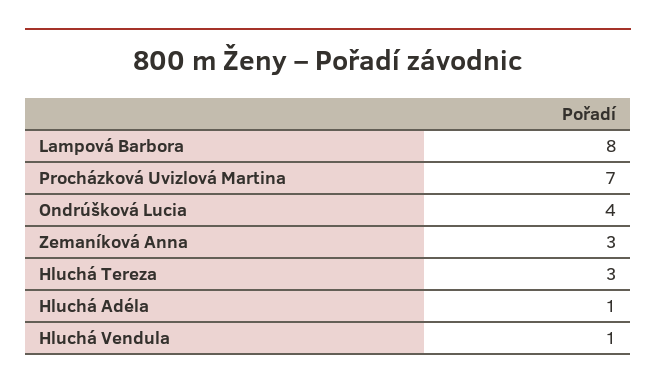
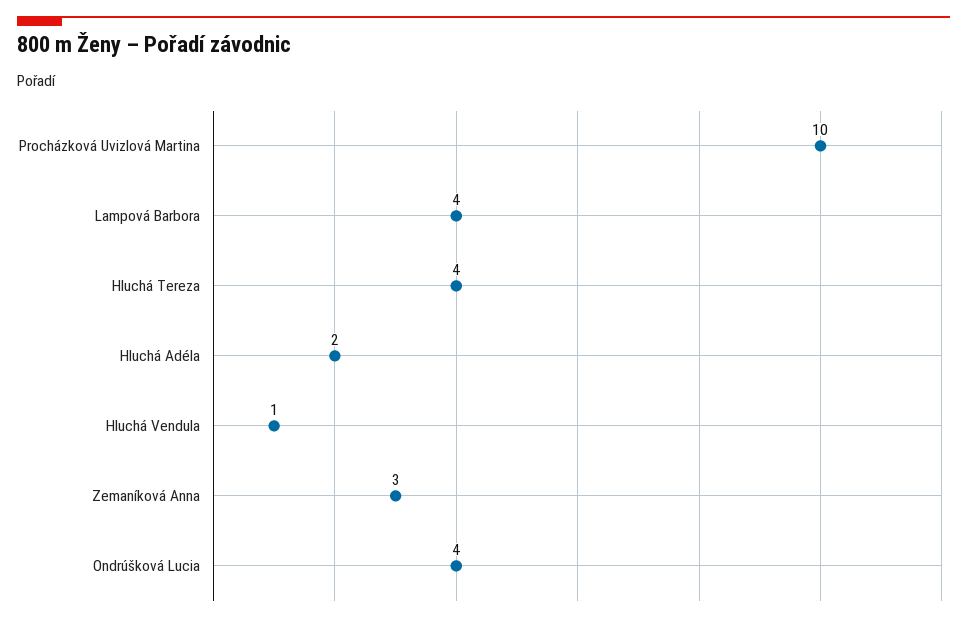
  {
-   "Lampová Barbora": 8,
+   "Lampová Barbora": 4,
-   "Procházková Uvizlová Martina": 7,
+   "Procházková Uvizlová Martina": 10,
    "Ondrúšková Lucia": 4,
    "Zemaníková Anna": 3,
-   "Hluchá Tereza": 3,
+   "Hluchá Tereza": 4,
-   "Hluchá Adéla": 1,
+   "Hluchá Adéla": 2,
    "Hluchá Vendula": 1
  }

